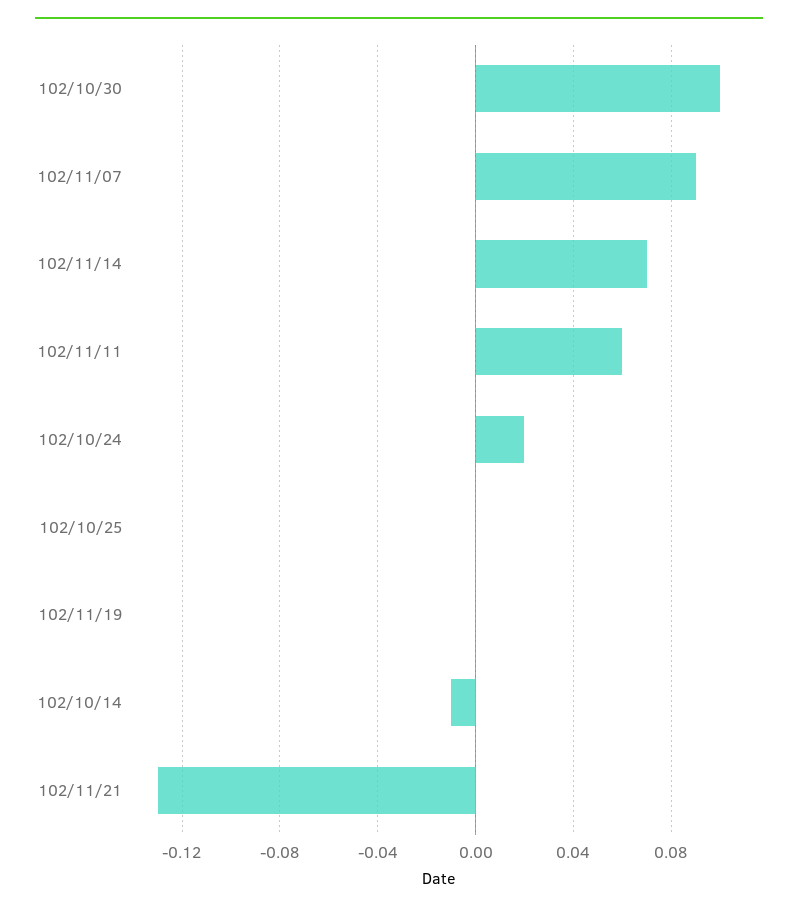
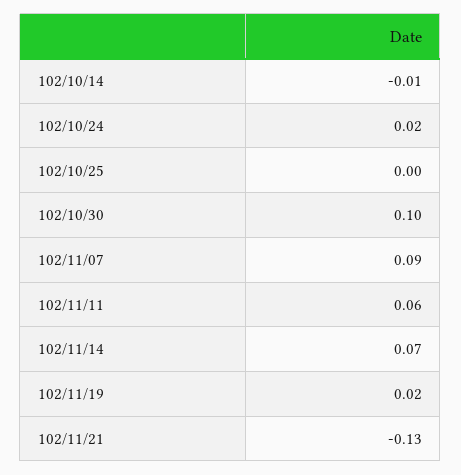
  {
    "102/10/30": 0.1,
    "102/11/07": 0.09,
    "102/11/14": 0.07,
    "102/11/11": 0.06,
    "102/10/24": 0.02,
    "102/10/25": 0,
-   "102/11/19": 0,
+   "102/11/19": 0.02,
    "102/10/14": -0.01,
    "102/11/21": -0.13
  }

